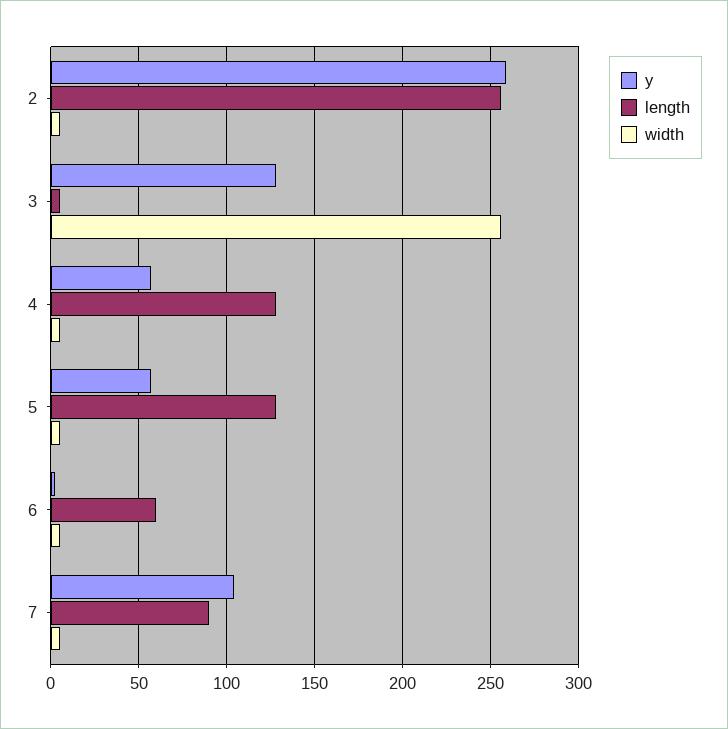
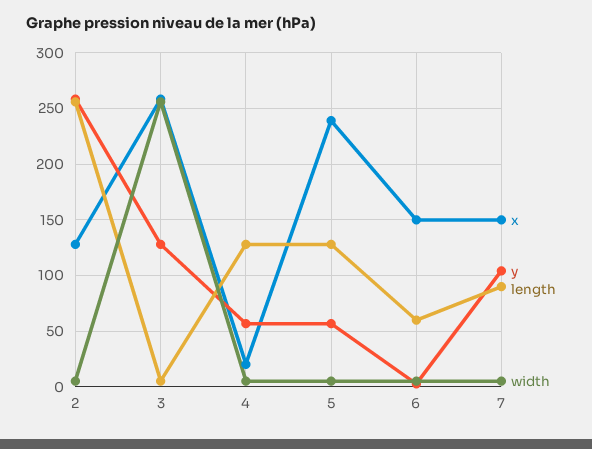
  {
    "y": {
      "2": 260,
      "3": 130,
      "4": 55,
      "5": 55,
      "6": 5,
      "7": 105
    },
    "length": {
      "2": 255,
      "3": 5,
      "4": 130,
      "5": 130,
      "6": 60,
      "7": 90
    },
    "width": {
      "2": 5,
      "3": 255,
      "4": 5,
      "5": 5,
      "6": 5,
      "7": 5
-   }
+   },
+   "x": {
+     "2": 130,
+     "3": 260,
+     "4": 20,
+     "5": 240,
+     "6": 150,
+     "7": 150
+   }
  }

